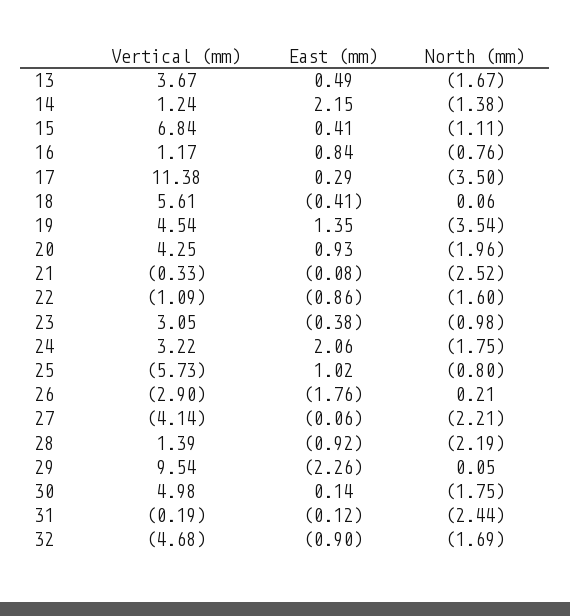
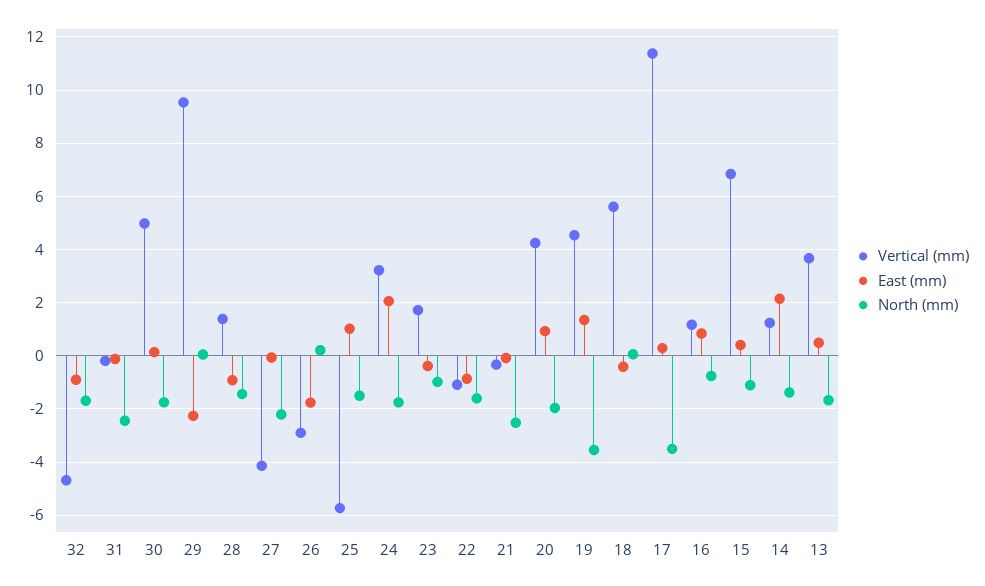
  {
    "Vertical (mm)": {
      "13": 3.67,
      "14": 1.24,
      "15": 6.84,
      "16": 1.17,
      "17": 11.38,
      "18": 5.61,
      "19": 4.54,
      "20": 4.25,
      "21": -0.33,
      "22": -1.09,
-     "23": 3.05,
+     "23": 1.75,
      "24": 3.22,
      "25": -5.73,
      "26": -2.9,
      "27": -4.14,
      "28": 1.39,
      "29": 9.54,
      "30": 4.98,
      "31": -0.19,
      "32": -4.68
    },
    "East (mm)": {
      "13": 0.49,
      "14": 2.15,
      "15": 0.41,
      "16": 0.84,
      "17": 0.29,
      "18": -0.41,
      "19": 1.35,
      "20": 0.93,
      "21": -0.08,
      "22": -0.86,
      "23": -0.38,
      "24": 2.06,
      "25": 1.02,
      "26": -1.76,
      "27": -0.06,
      "28": -0.92,
      "29": -2.26,
      "30": 0.14,
      "31": -0.12,
      "32": -0.9
    },
    "North (mm)": {
      "13": -1.67,
      "14": -1.38,
      "15": -1.11,
      "16": -0.76,
      "17": -3.5,
      "18": 0.06,
      "19": -3.54,
      "20": -1.96,
      "21": -2.52,
      "22": -1.6,
      "23": -0.98,
      "24": -1.75,
-     "25": -0.8,
+     "25": -1.5,
      "26": 0.21,
      "27": -2.21,
-     "28": -2.19,
+     "28": -1.5,
      "29": 0.05,
      "30": -1.75,
      "31": -2.44,
      "32": -1.69
    }
  }

